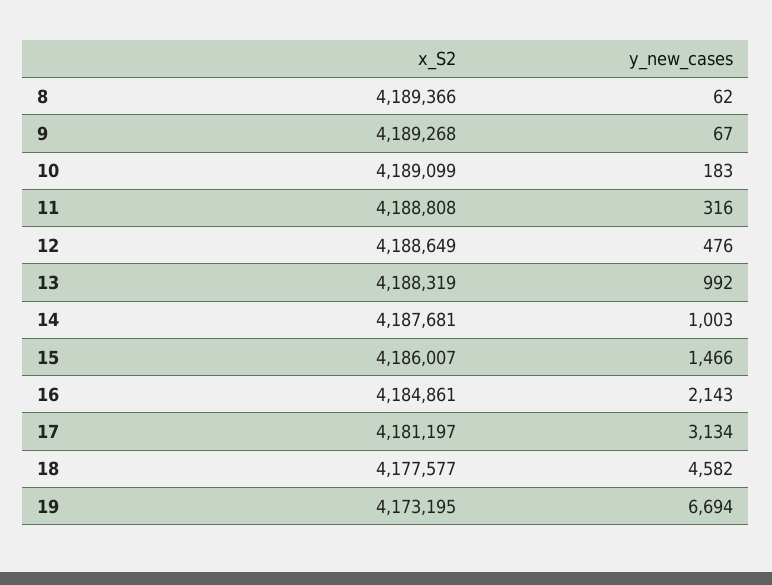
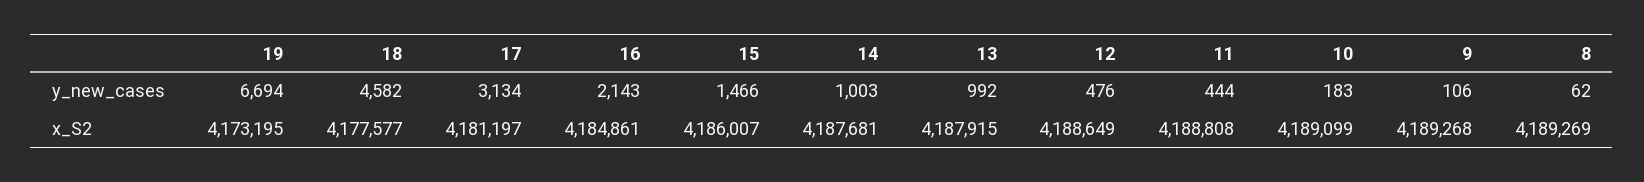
  {
    "x_S2": {
-     "8": 4189366,
+     "8": 4189269,
      "9": 4189268,
      "10": 4189099,
      "11": 4188808,
      "12": 4188649,
-     "13": 4188319,
+     "13": 4187915,
      "14": 4187681,
      "15": 4186007,
      "16": 4184861,
      "17": 4181197,
      "18": 4177577,
      "19": 4173195
    },
    "y_new_cases": {
      "8": 62,
-     "9": 67,
+     "9": 106,
      "10": 183,
-     "11": 316,
+     "11": 444,
      "12": 476,
      "13": 992,
      "14": 1003,
      "15": 1466,
      "16": 2143,
      "17": 3134,
      "18": 4582,
      "19": 6694
    }
  }

